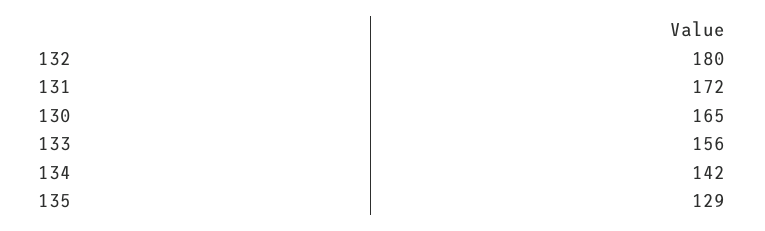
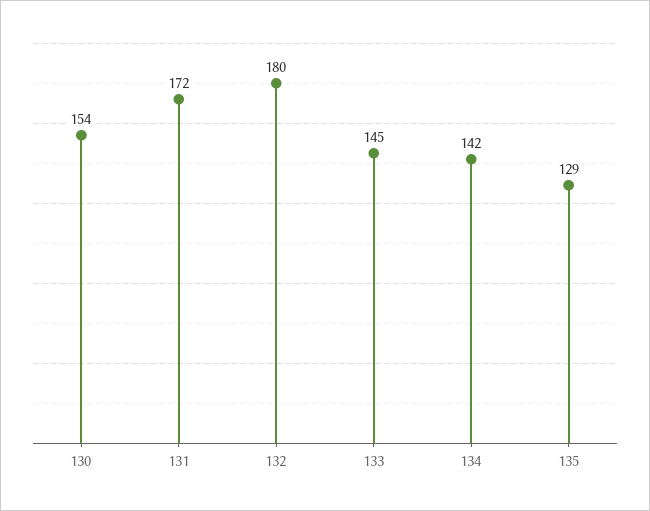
  {
    "132": 180,
    "131": 172,
-   "130": 165,
+   "130": 154,
-   "133": 156,
+   "133": 145,
    "134": 142,
    "135": 129
  }

